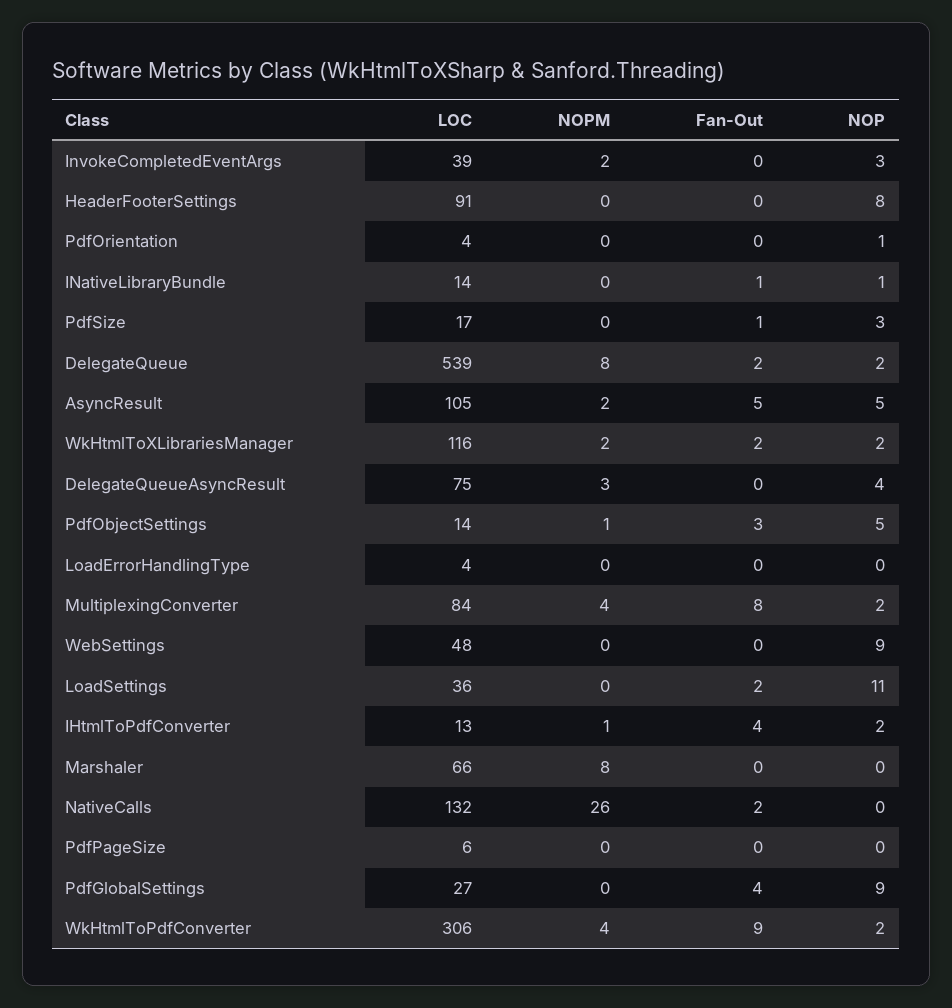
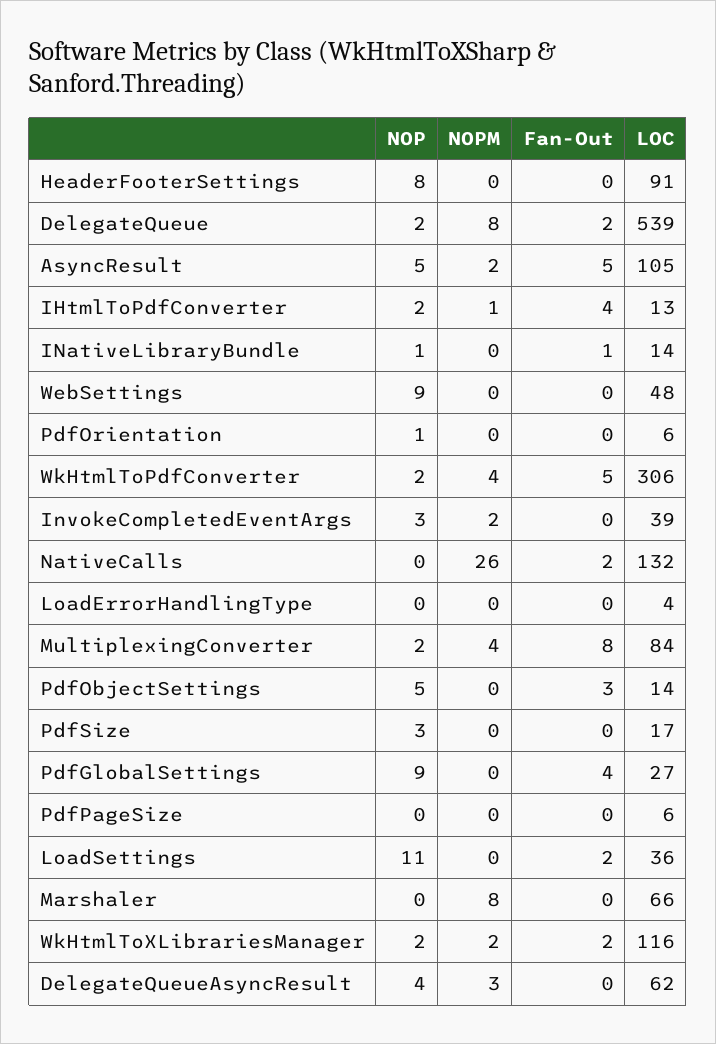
  {
    "LOC": {
      "InvokeCompletedEventArgs": 39,
      "HeaderFooterSettings": 91,
-     "PdfOrientation": 4,
+     "PdfOrientation": 6,
      "INativeLibraryBundle": 14,
      "PdfSize": 17,
      "DelegateQueue": 539,
      "AsyncResult": 105,
      "WkHtmlToXLibrariesManager": 116,
-     "DelegateQueueAsyncResult": 75,
+     "DelegateQueueAsyncResult": 62,
      "PdfObjectSettings": 14,
      "LoadErrorHandlingType": 4,
      "MultiplexingConverter": 84,
      "WebSettings": 48,
      "LoadSettings": 36,
      "IHtmlToPdfConverter": 13,
      "Marshaler": 66,
      "NativeCalls": 132,
      "PdfPageSize": 6,
      "PdfGlobalSettings": 27,
      "WkHtmlToPdfConverter": 306
    },
    "NOPM": {
      "InvokeCompletedEventArgs": 2,
      "HeaderFooterSettings": 0,
      "PdfOrientation": 0,
      "INativeLibraryBundle": 0,
      "PdfSize": 0,
      "DelegateQueue": 8,
      "AsyncResult": 2,
      "WkHtmlToXLibrariesManager": 2,
      "DelegateQueueAsyncResult": 3,
-     "PdfObjectSettings": 1,
+     "PdfObjectSettings": 0,
      "LoadErrorHandlingType": 0,
      "MultiplexingConverter": 4,
      "WebSettings": 0,
      "LoadSettings": 0,
      "IHtmlToPdfConverter": 1,
      "Marshaler": 8,
      "NativeCalls": 26,
      "PdfPageSize": 0,
      "PdfGlobalSettings": 0,
      "WkHtmlToPdfConverter": 4
    },
    "Fan-Out": {
      "InvokeCompletedEventArgs": 0,
      "HeaderFooterSettings": 0,
      "PdfOrientation": 0,
      "INativeLibraryBundle": 1,
-     "PdfSize": 1,
+     "PdfSize": 0,
      "DelegateQueue": 2,
      "AsyncResult": 5,
      "WkHtmlToXLibrariesManager": 2,
      "DelegateQueueAsyncResult": 0,
      "PdfObjectSettings": 3,
      "LoadErrorHandlingType": 0,
      "MultiplexingConverter": 8,
      "WebSettings": 0,
      "LoadSettings": 2,
      "IHtmlToPdfConverter": 4,
      "Marshaler": 0,
      "NativeCalls": 2,
      "PdfPageSize": 0,
      "PdfGlobalSettings": 4,
-     "WkHtmlToPdfConverter": 9
+     "WkHtmlToPdfConverter": 5
    },
    "NOP": {
      "InvokeCompletedEventArgs": 3,
      "HeaderFooterSettings": 8,
      "PdfOrientation": 1,
      "INativeLibraryBundle": 1,
      "PdfSize": 3,
      "DelegateQueue": 2,
      "AsyncResult": 5,
      "WkHtmlToXLibrariesManager": 2,
      "DelegateQueueAsyncResult": 4,
      "PdfObjectSettings": 5,
      "LoadErrorHandlingType": 0,
      "MultiplexingConverter": 2,
      "WebSettings": 9,
      "LoadSettings": 11,
      "IHtmlToPdfConverter": 2,
      "Marshaler": 0,
      "NativeCalls": 0,
      "PdfPageSize": 0,
      "PdfGlobalSettings": 9,
      "WkHtmlToPdfConverter": 2
    }
  }

